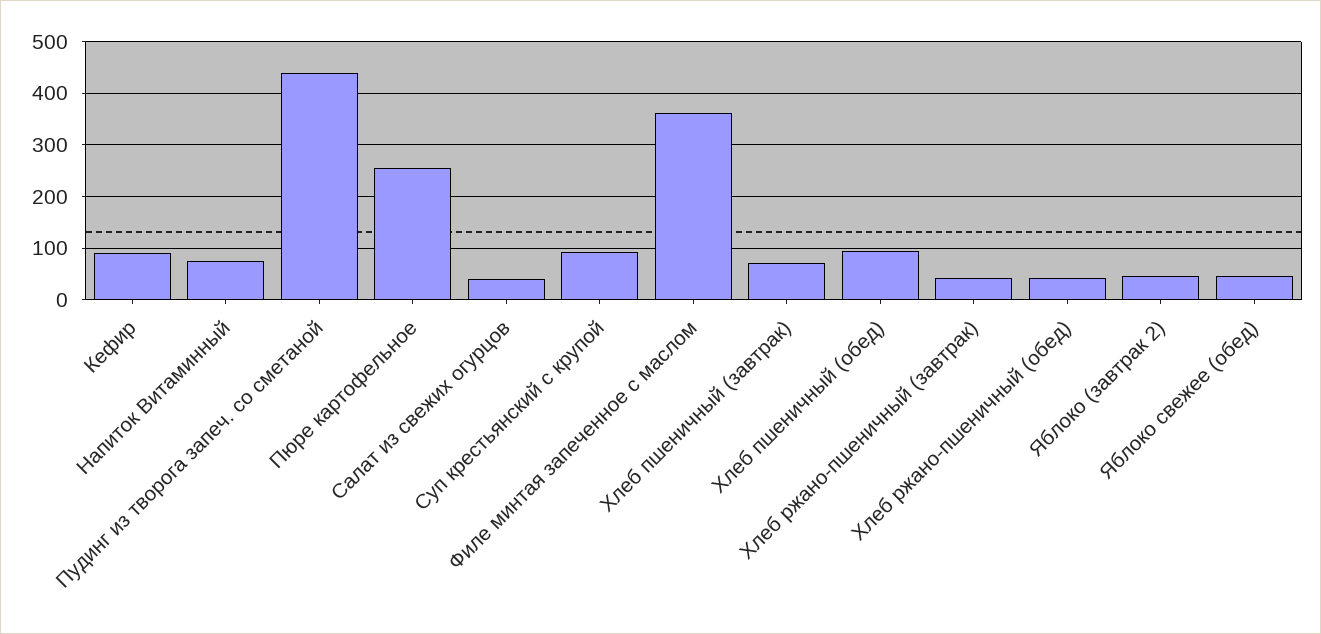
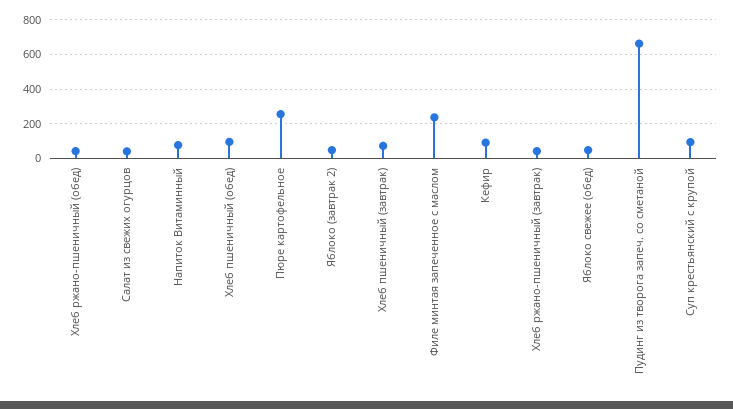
  {
    "Кефир": 100,
    "Напиток Витаминный": 80,
-   "Пудинг из творога запеч. cо сметаной": 440,
+   "Пудинг из творога запеч. cо сметаной": 650,
    "Пюре картофельное": 260,
    "Салат из свежих огурцов": 40,
    "Суп крестьянский с крупой": 100,
-   "Филе минтая запеченное с маслом": 360,
+   "Филе минтая запеченное с маслом": 250,
    "Хлеб пшеничный (завтрак)": 80,
    "Хлеб пшеничный (обед)": 100,
    "Хлеб ржано-пшеничный (завтрак)": 40,
    "Хлеб ржано-пшеничный (обед)": 40,
    "Яблоко (завтрак 2)": 40,
    "Яблоко свежее (обед)": 40
  }

